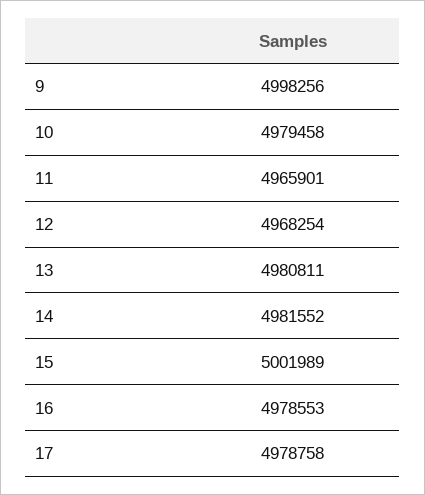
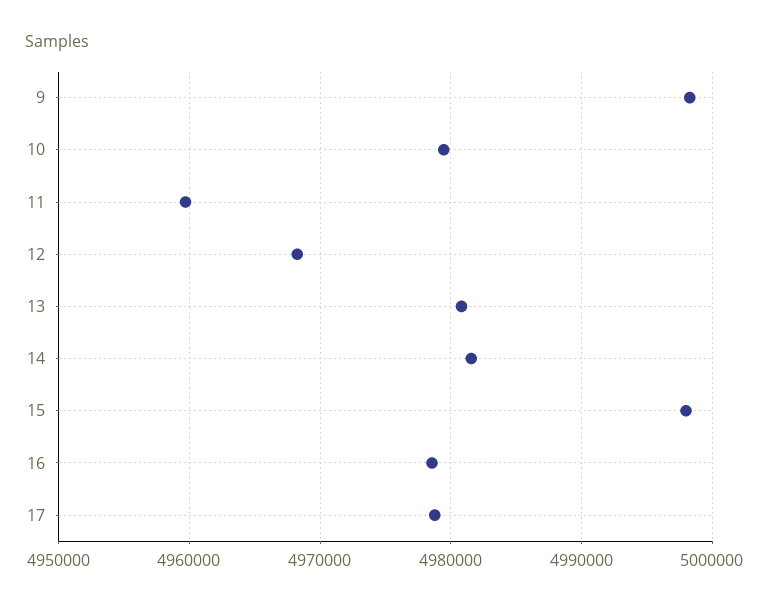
  {
    "9": 4998256,
    "10": 4979458,
-   "11": 4965901,
+   "11": 4960000,
    "12": 4968254,
    "13": 4980811,
    "14": 4981552,
-   "15": 5001989,
+   "15": 4998000,
    "16": 4978553,
    "17": 4978758
  }

